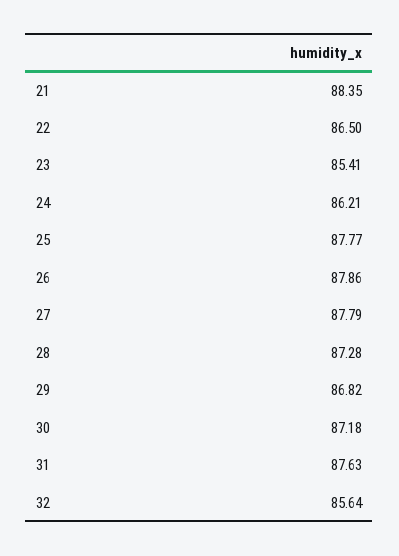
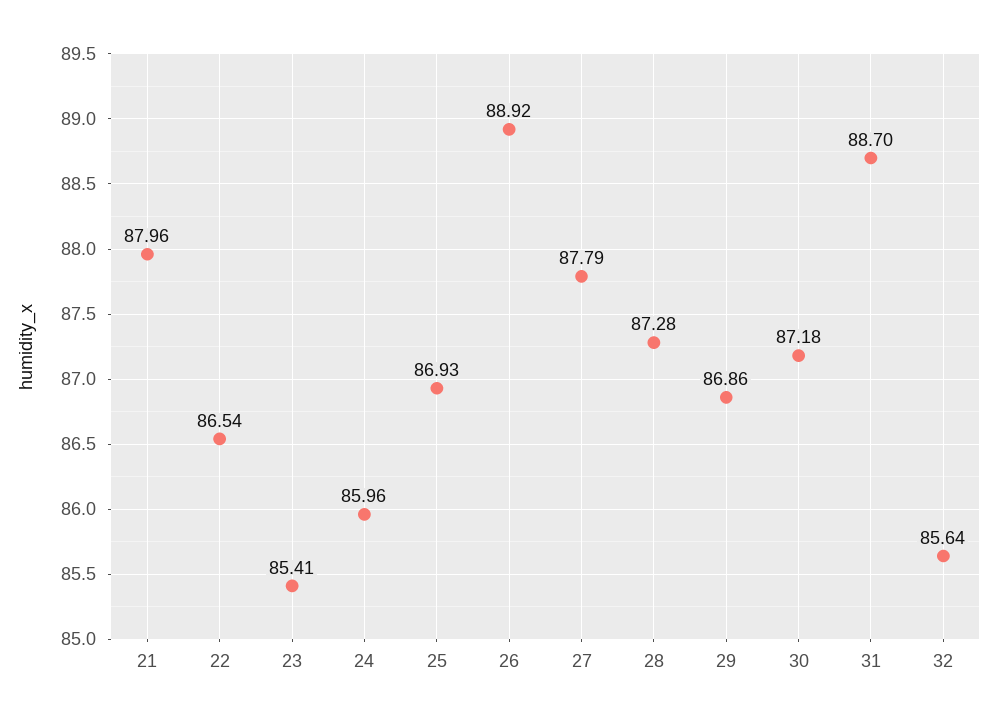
  {
-   "21": 88.35,
+   "21": 87.96,
-   "22": 86.5,
+   "22": 86.54,
    "23": 85.41,
-   "24": 86.21,
+   "24": 85.96,
-   "25": 87.77,
+   "25": 86.93,
-   "26": 87.86,
+   "26": 88.92,
    "27": 87.79,
    "28": 87.28,
-   "29": 86.82,
+   "29": 86.86,
    "30": 87.18,
-   "31": 87.63,
+   "31": 88.7,
    "32": 85.64
  }

